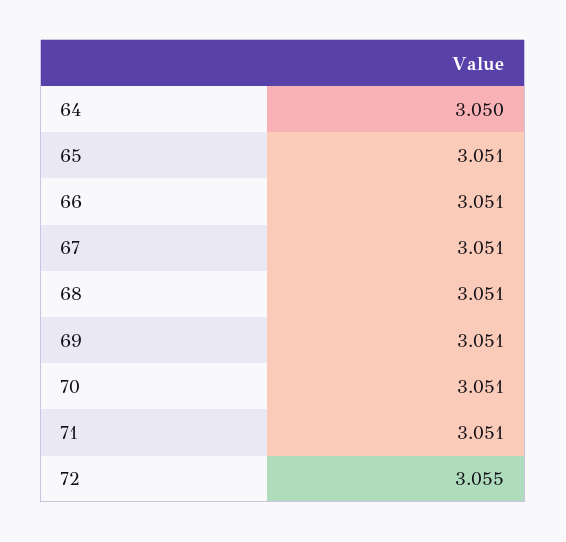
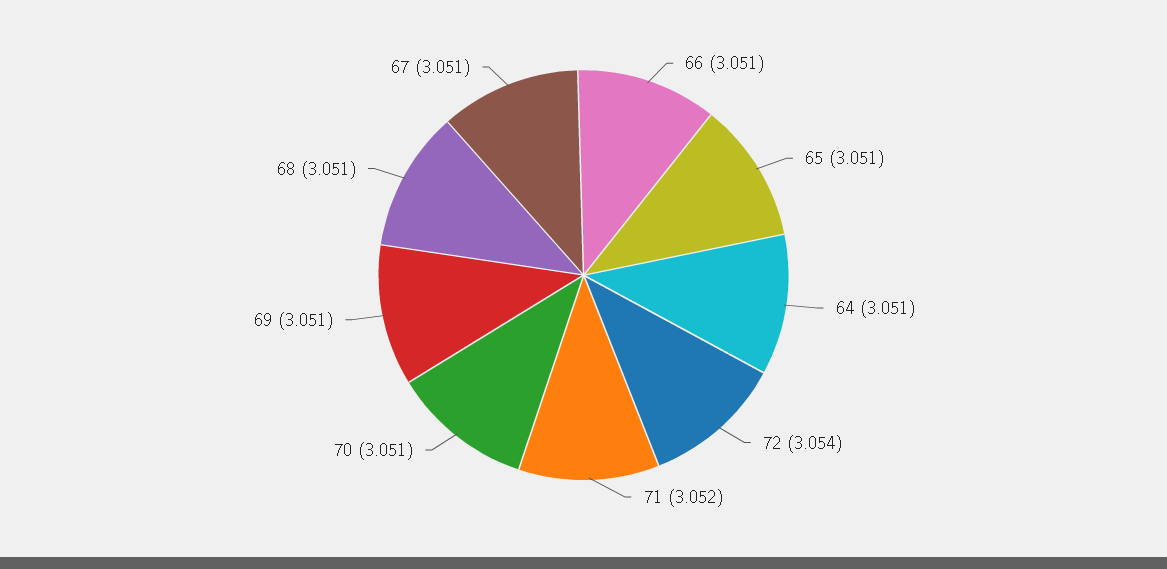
  {
-   "64": 3.05,
+   "64": 3.051,
    "65": 3.051,
    "66": 3.051,
    "67": 3.051,
    "68": 3.051,
    "69": 3.051,
    "70": 3.051,
-   "71": 3.051,
+   "71": 3.052,
-   "72": 3.055
+   "72": 3.054
  }

